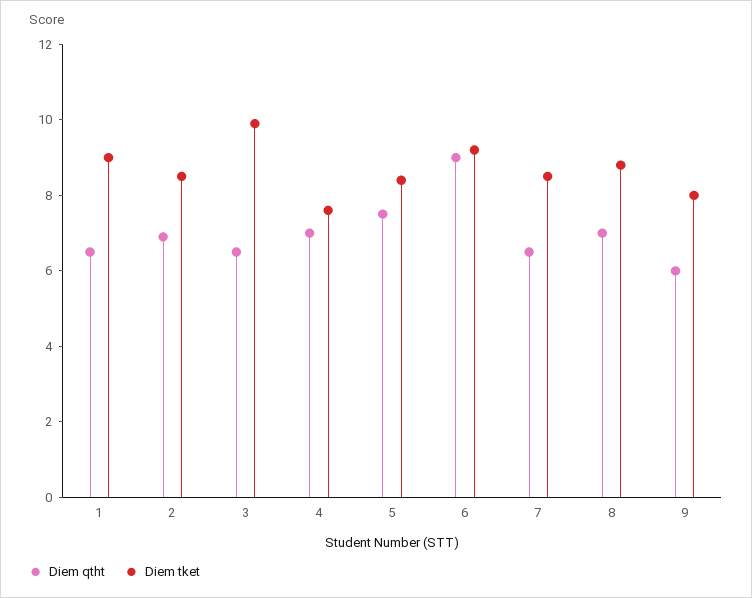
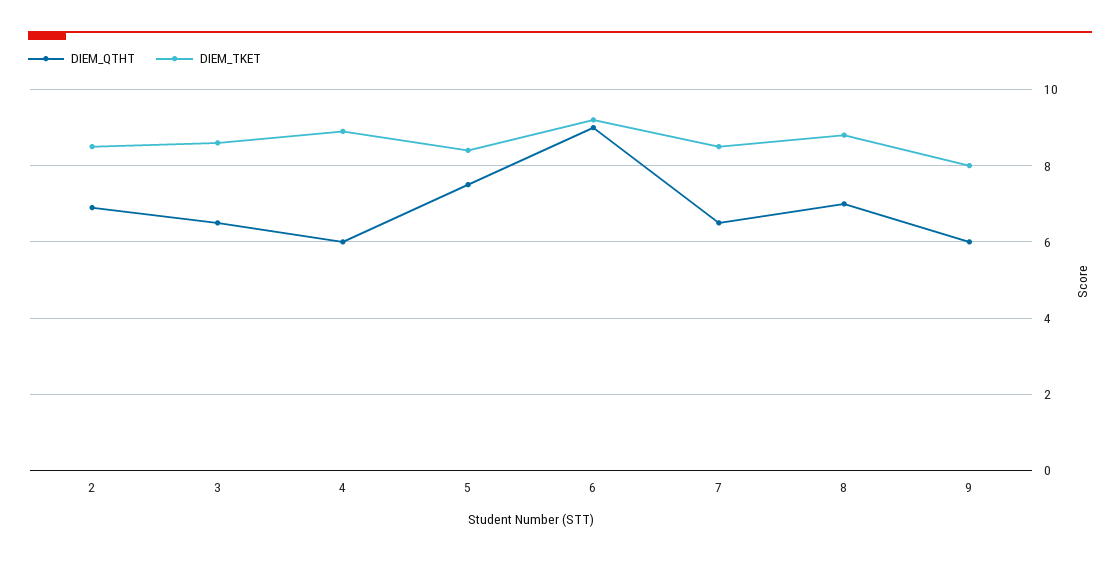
  {
    "Diem qtht": {
-     "1": 6.5,
      "2": 7,
      "3": 6.5,
-     "4": 7,
+     "4": 6,
      "5": 7.5,
      "6": 9,
      "7": 6.5,
      "8": 7,
      "9": 6
    },
    "Diem tket": {
-     "1": 9,
      "2": 8.5,
-     "3": 10,
+     "3": 8.5,
-     "4": 7.5,
+     "4": 9,
      "5": 8.5,
      "6": 9,
      "7": 8.5,
      "8": 9,
      "9": 8
    }
  }

